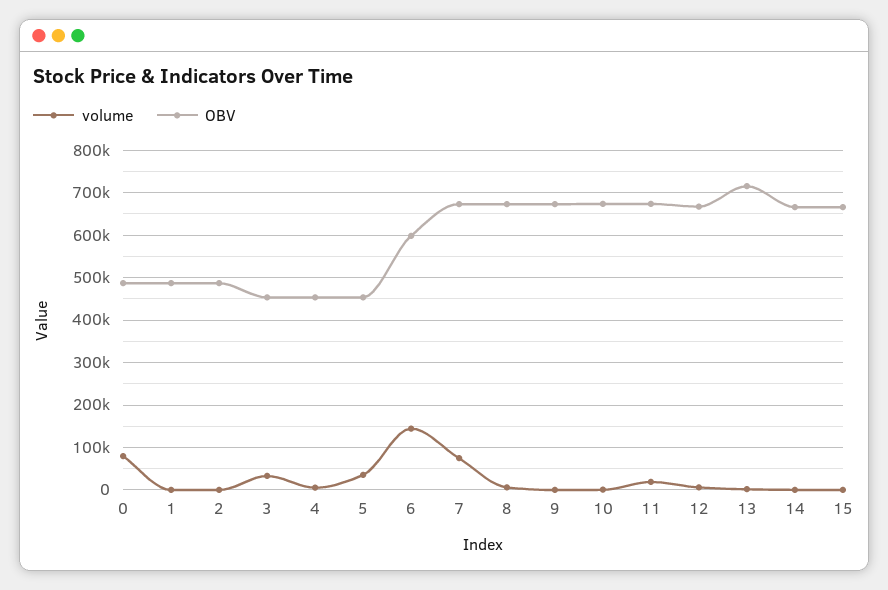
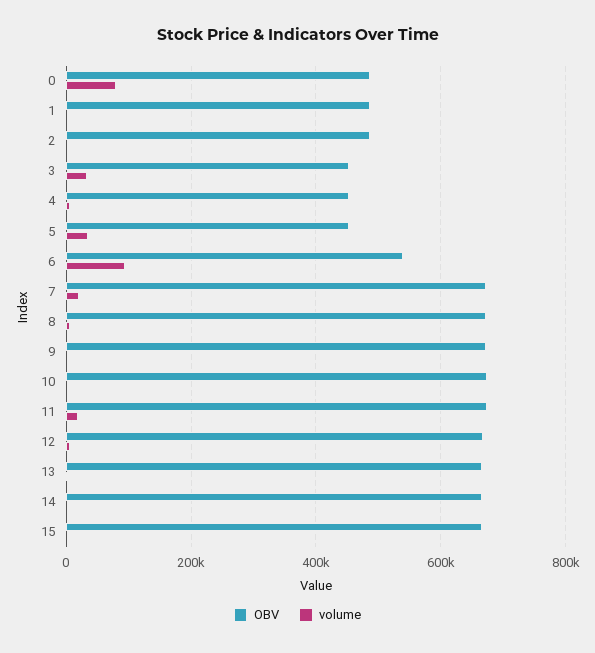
  {
    "volume": {
      "0": 80000,
      "1": 0,
      "2": 0,
      "3": 40000,
      "4": 0,
      "5": 40000,
-     "6": 140000,
+     "6": 100000,
-     "7": 80000,
+     "7": 20000,
      "8": 0,
      "9": 0,
      "10": 0,
      "11": 20000,
      "12": 0,
      "13": 0,
      "14": 0,
      "15": 0
    },
    "OBV": {
      "0": 480000,
      "1": 480000,
      "2": 480000,
      "3": 460000,
      "4": 460000,
      "5": 460000,
-     "6": 600000,
+     "6": 540000,
      "7": 680000,
      "8": 680000,
      "9": 680000,
      "10": 680000,
      "11": 680000,
      "12": 660000,
-     "13": 720000,
+     "13": 660000,
      "14": 660000,
      "15": 660000
    }
  }

